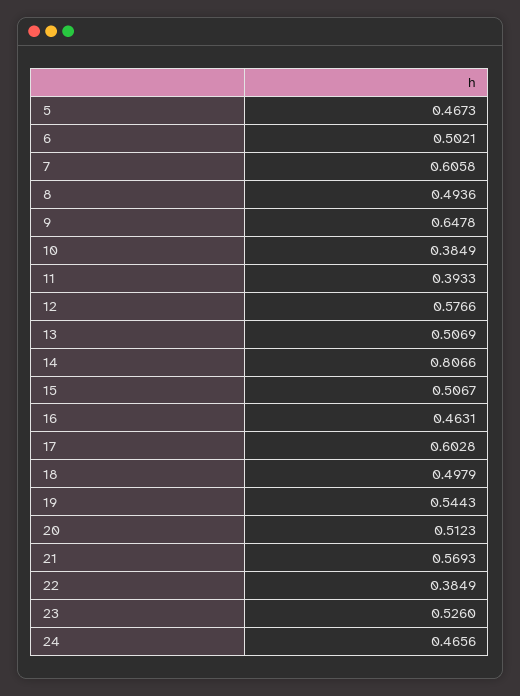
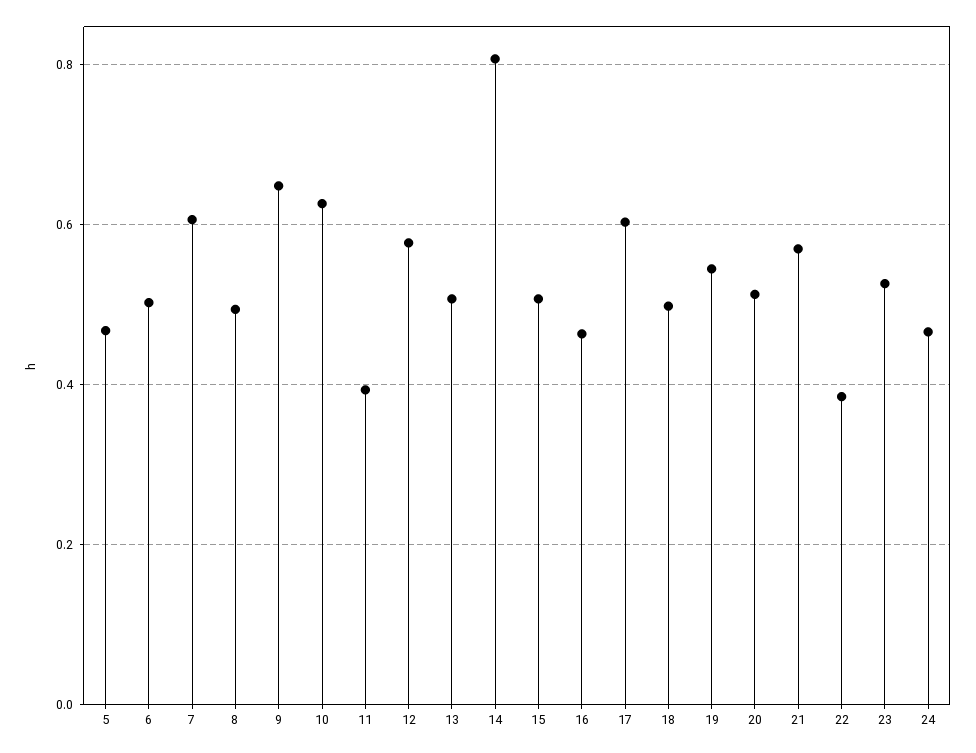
  {
    "5": 0.4673,
    "6": 0.5021,
    "7": 0.6058,
    "8": 0.4936,
    "9": 0.6478,
-   "10": 0.3849,
+   "10": 0.62,
    "11": 0.3933,
    "12": 0.5766,
    "13": 0.5069,
    "14": 0.8066,
    "15": 0.5067,
    "16": 0.4631,
    "17": 0.6028,
    "18": 0.4979,
    "19": 0.5443,
    "20": 0.5123,
    "21": 0.5693,
    "22": 0.3849,
    "23": 0.526,
    "24": 0.4656
  }

